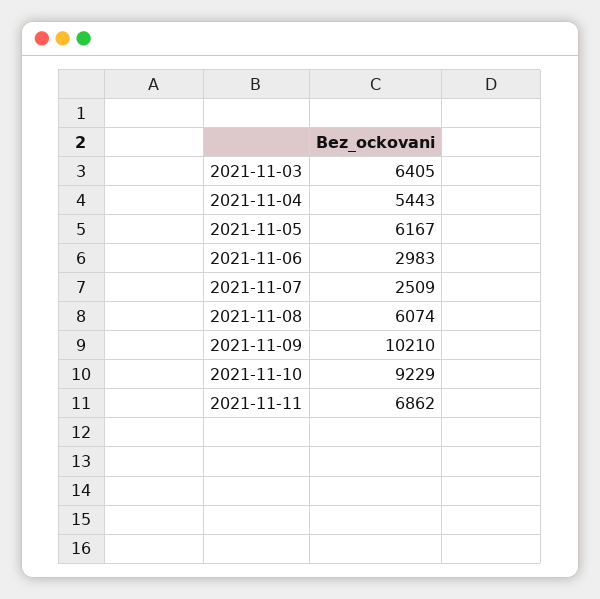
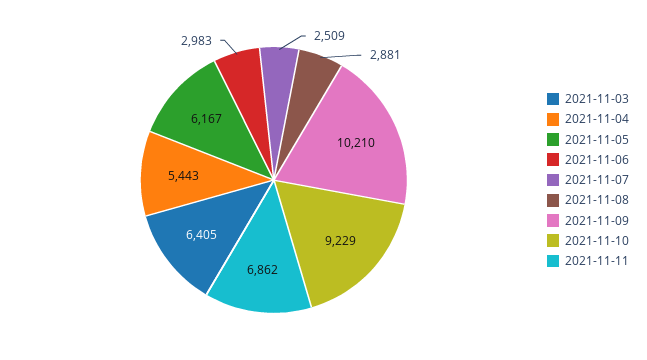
  {
    "2021-11-03": 6405,
    "2021-11-04": 5443,
    "2021-11-05": 6167,
    "2021-11-06": 2983,
    "2021-11-07": 2509,
-   "2021-11-08": 6074,
+   "2021-11-08": 2881,
    "2021-11-09": 10210,
    "2021-11-10": 9229,
    "2021-11-11": 6862
  }

